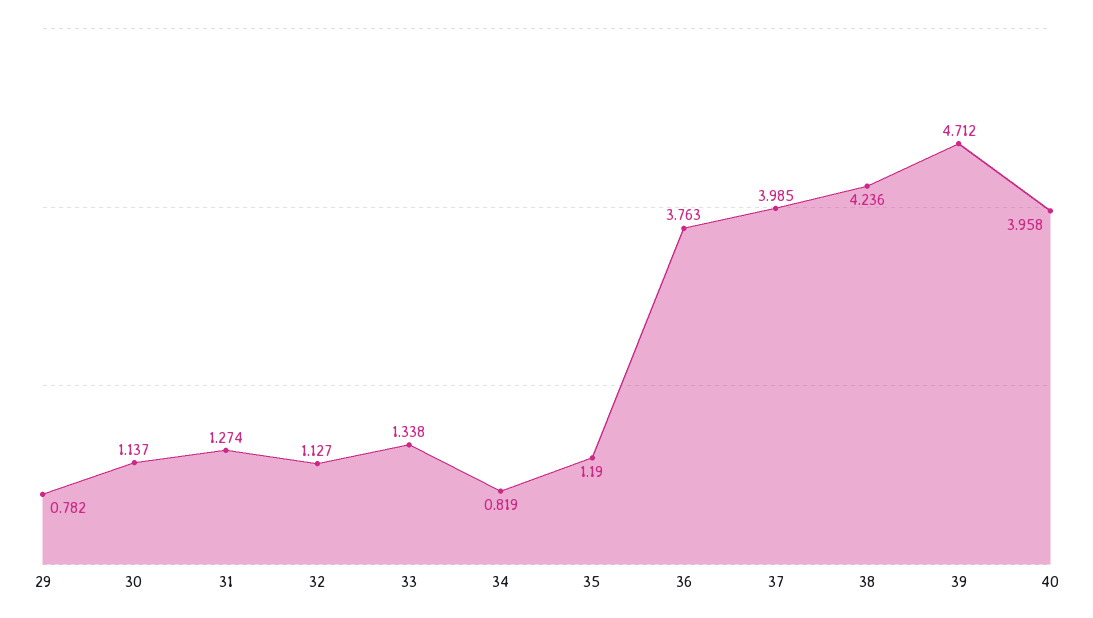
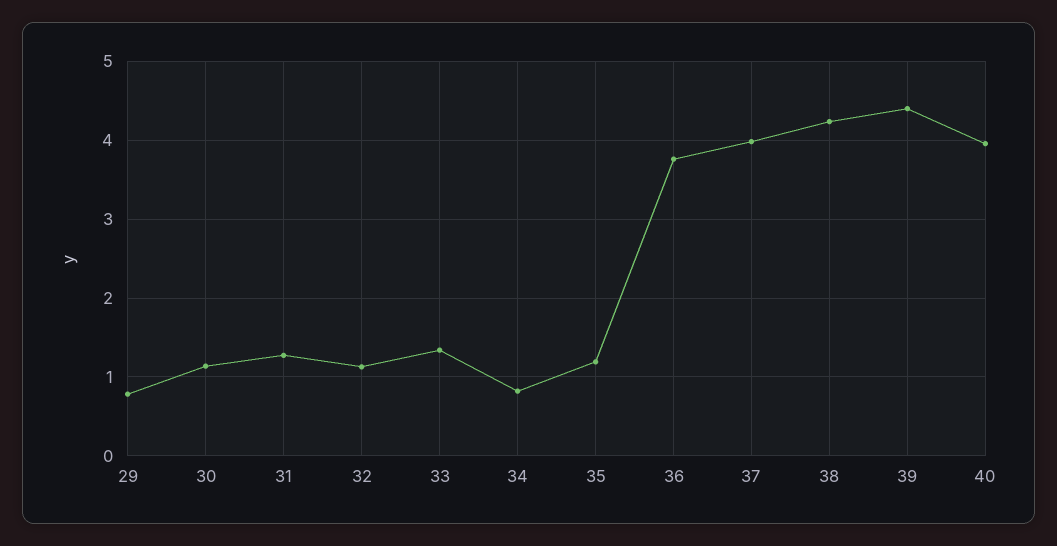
  {
    "29": 0.782,
    "30": 1.137,
    "31": 1.274,
    "32": 1.127,
    "33": 1.338,
    "34": 0.819,
    "35": 1.19,
    "36": 3.763,
    "37": 3.985,
    "38": 4.236,
-   "39": 4.712,
+   "39": 4.4,
    "40": 3.958
  }

